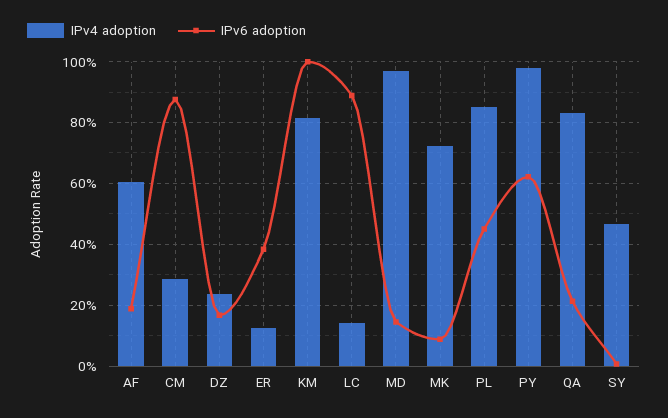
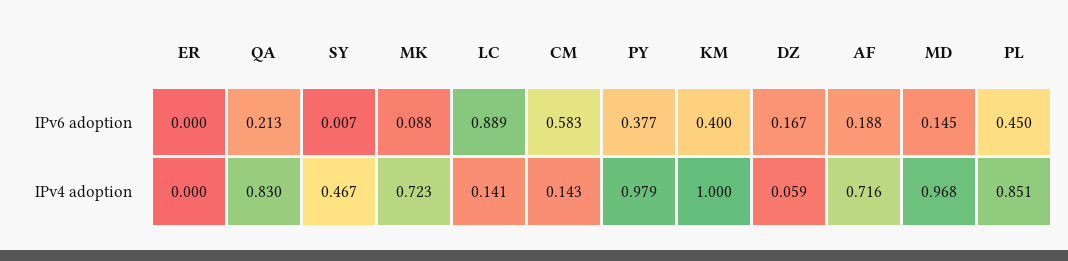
  {
    "IPv4 adoption": {
-     "AF": 0.6,
+     "AF": 0.716,
-     "CM": 0.28,
+     "CM": 0.143,
-     "DZ": 0.24,
+     "DZ": 0.059,
-     "ER": 0.12,
+     "ER": 0,
-     "KM": 0.82,
+     "KM": 1,
      "LC": 0.141,
      "MD": 0.968,
      "MK": 0.723,
      "PL": 0.851,
      "PY": 0.979,
      "QA": 0.83,
      "SY": 0.467
    },
    "IPv6 adoption": {
      "AF": 0.188,
-     "CM": 0.88,
+     "CM": 0.583,
      "DZ": 0.167,
-     "ER": 0.38,
+     "ER": 0,
-     "KM": 1,
+     "KM": 0.4,
      "LC": 0.889,
      "MD": 0.145,
      "MK": 0.088,
      "PL": 0.45,
-     "PY": 0.62,
+     "PY": 0.377,
      "QA": 0.213,
      "SY": 0.007
    }
  }

